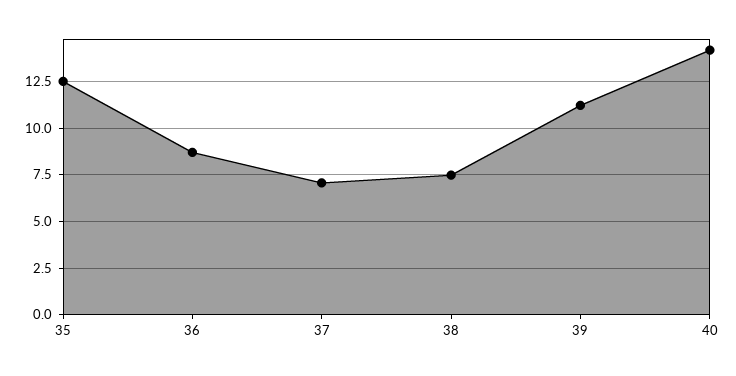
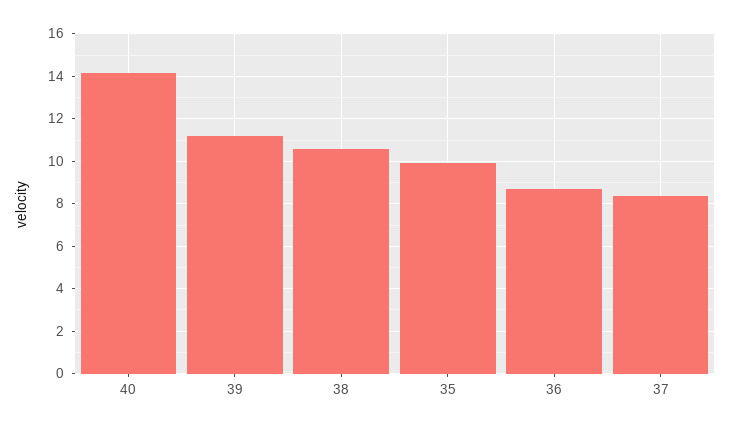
  {
-   "35": 12.5,
+   "35": 10,
    "36": 8.5,
-   "37": 7,
+   "37": 8.5,
-   "38": 7.5,
+   "38": 10.5,
    "39": 11,
    "40": 14
  }

